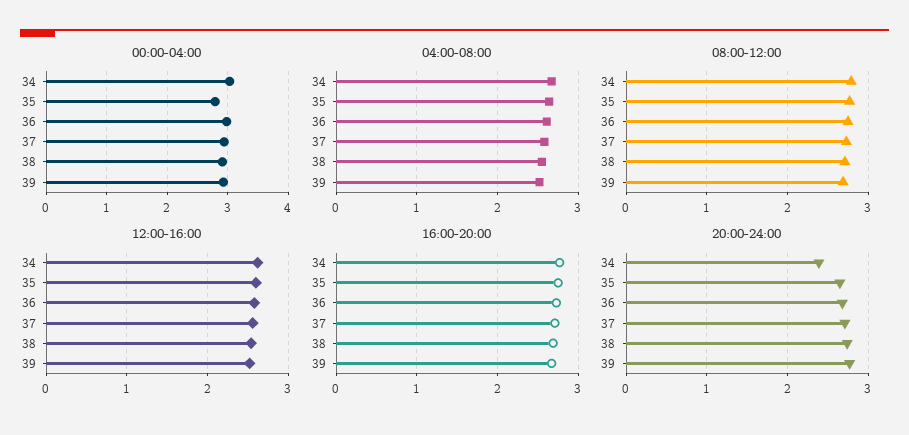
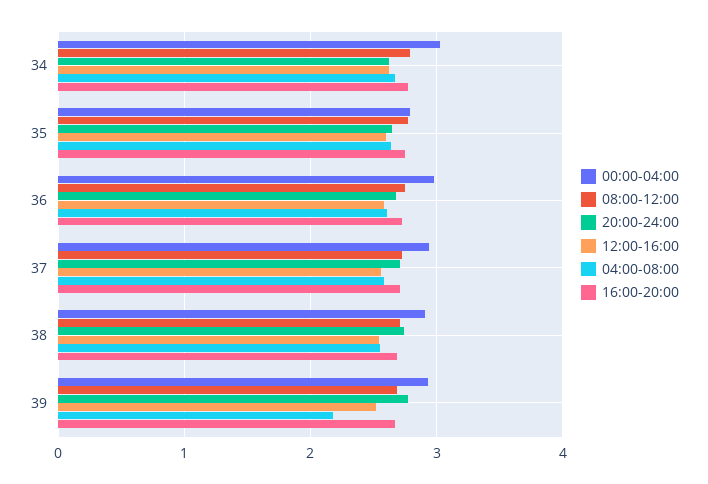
  {
    "00:00-04:00": {
      "34": 3,
      "35": 2.8,
      "36": 3,
      "37": 2.9,
      "38": 2.9,
      "39": 2.9
    },
    "04:00-08:00": {
      "34": 2.7,
      "35": 2.6,
      "36": 2.6,
      "37": 2.6,
      "38": 2.6,
-     "39": 2.5
+     "39": 2.2
    },
    "08:00-12:00": {
      "34": 2.8,
      "35": 2.8,
      "36": 2.8,
      "37": 2.7,
      "38": 2.7,
      "39": 2.7
    },
    "12:00-16:00": {
      "34": 2.6,
      "35": 2.6,
      "36": 2.6,
      "37": 2.6,
      "38": 2.5,
      "39": 2.5
    },
    "16:00-20:00": {
      "34": 2.8,
      "35": 2.8,
      "36": 2.7,
      "37": 2.7,
      "38": 2.7,
      "39": 2.7
    },
    "20:00-24:00": {
-     "34": 2.4,
+     "34": 2.6,
      "35": 2.7,
      "36": 2.7,
      "37": 2.7,
      "38": 2.7,
      "39": 2.8
    }
  }

